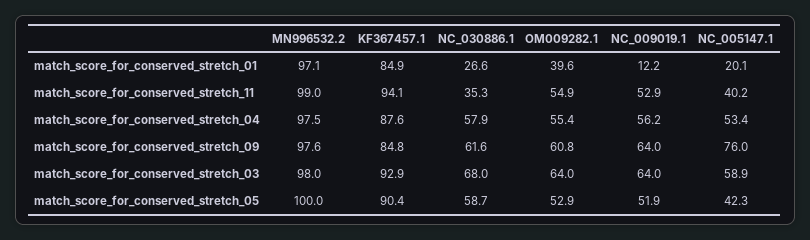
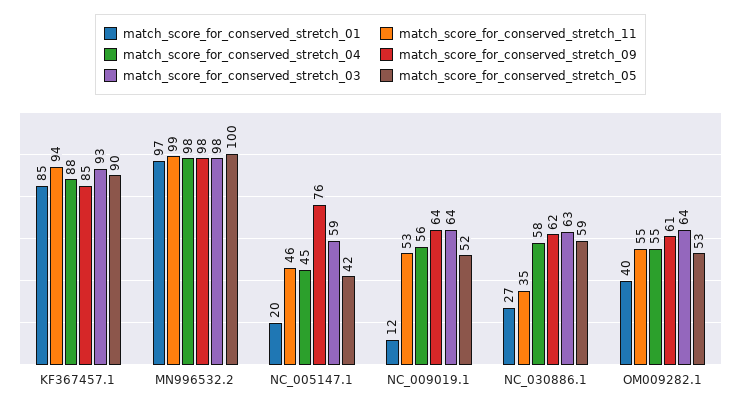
  {
    "match_score_for_conserved_stretch_01": {
      "MN996532.2": 97.1,
      "KF367457.1": 84.9,
      "NC_030886.1": 26.6,
      "OM009282.1": 39.6,
      "NC_009019.1": 12.2,
      "NC_005147.1": 20.1
    },
    "match_score_for_conserved_stretch_11": {
      "MN996532.2": 99,
      "KF367457.1": 94.1,
      "NC_030886.1": 35.3,
      "OM009282.1": 54.9,
      "NC_009019.1": 52.9,
-     "NC_005147.1": 40.2
+     "NC_005147.1": 46
    },
    "match_score_for_conserved_stretch_04": {
      "MN996532.2": 97.5,
      "KF367457.1": 87.6,
      "NC_030886.1": 57.9,
      "OM009282.1": 55.4,
      "NC_009019.1": 56.2,
-     "NC_005147.1": 53.4
+     "NC_005147.1": 45
    },
    "match_score_for_conserved_stretch_09": {
      "MN996532.2": 97.6,
      "KF367457.1": 84.8,
      "NC_030886.1": 61.6,
      "OM009282.1": 60.8,
      "NC_009019.1": 64,
      "NC_005147.1": 76
    },
    "match_score_for_conserved_stretch_03": {
      "MN996532.2": 98,
      "KF367457.1": 92.9,
-     "NC_030886.1": 68,
+     "NC_030886.1": 63,
      "OM009282.1": 64,
      "NC_009019.1": 64,
      "NC_005147.1": 58.9
    },
    "match_score_for_conserved_stretch_05": {
      "MN996532.2": 100,
      "KF367457.1": 90.4,
      "NC_030886.1": 58.7,
      "OM009282.1": 52.9,
      "NC_009019.1": 51.9,
      "NC_005147.1": 42.3
    }
  }

